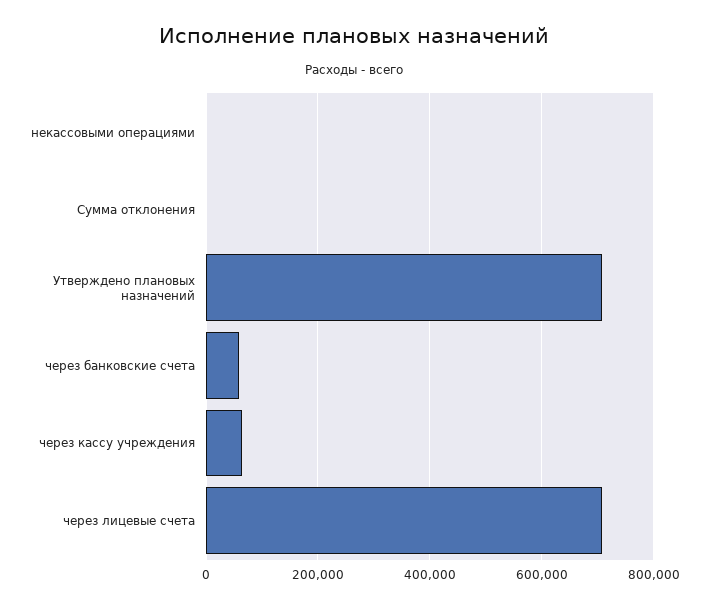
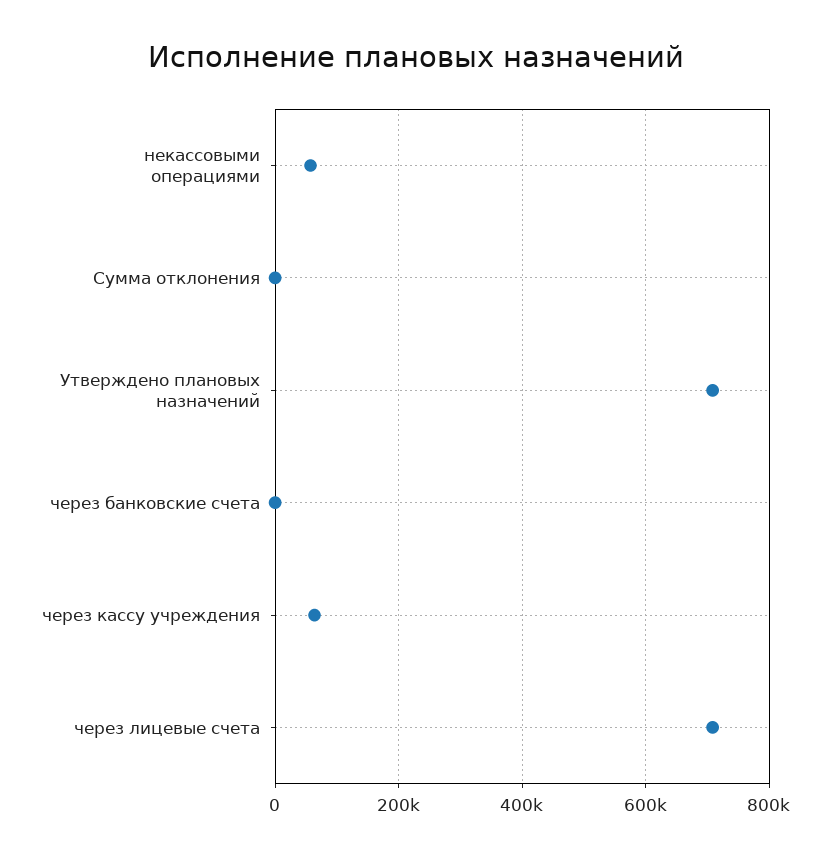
  {
-   "некассовыми операциями": 0,
+   "некассовыми операциями": 60000,
    "Сумма отклонения": 0,
    "Утверждено плановых назначений": 700000,
-   "через банковские счета": 60000,
+   "через банковские счета": 0,
    "через кассу учреждения": 60000,
    "через лицевые счета": 700000
  }

